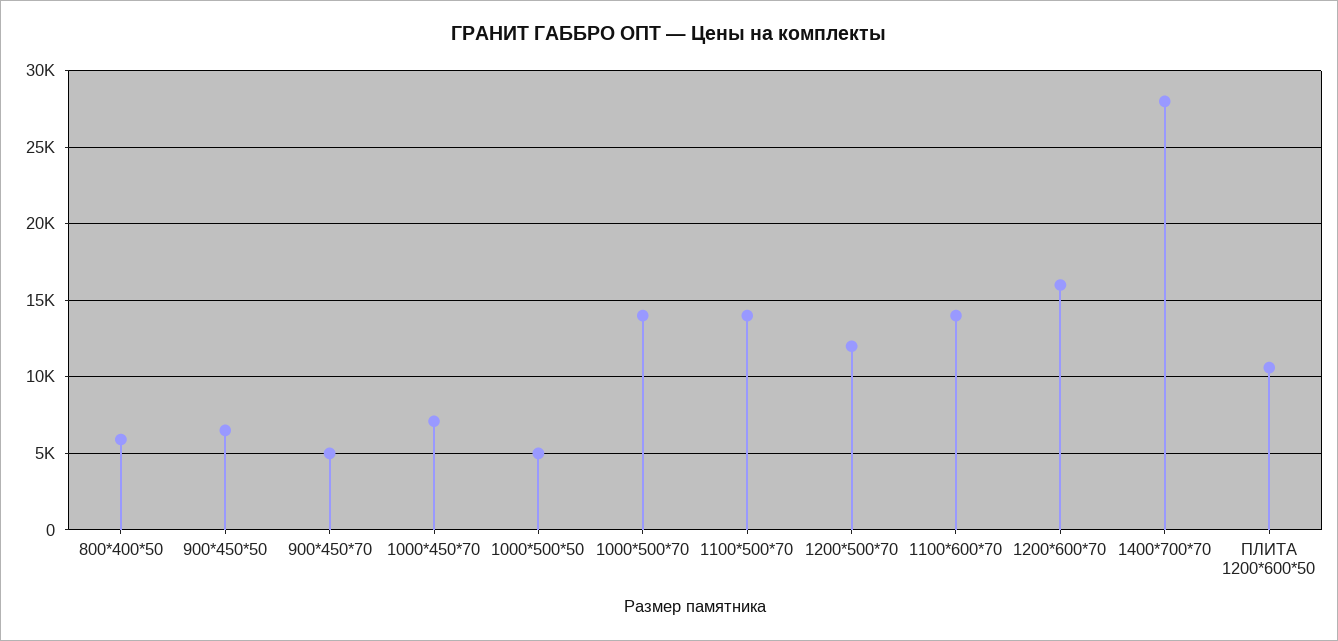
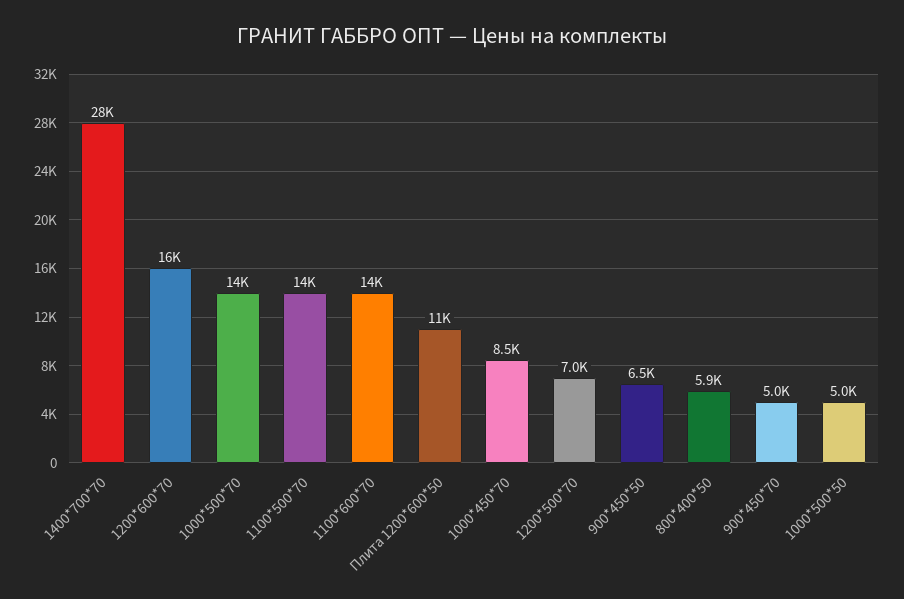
  {
    "800*400*50": 5900,
    "900*450*50": 6500,
    "900*450*70": 5000,
-   "1000*450*70": 7000,
+   "1000*450*70": 8500,
    "1000*500*50": 5000,
    "1000*500*70": 14000,
    "1100*500*70": 14000,
-   "1200*500*70": 12000,
+   "1200*500*70": 7000,
    "1100*600*70": 14000,
    "1200*600*70": 16000,
    "1400*700*70": 28000,
    "ПЛИТА 1200*600*50": 11000
  }

